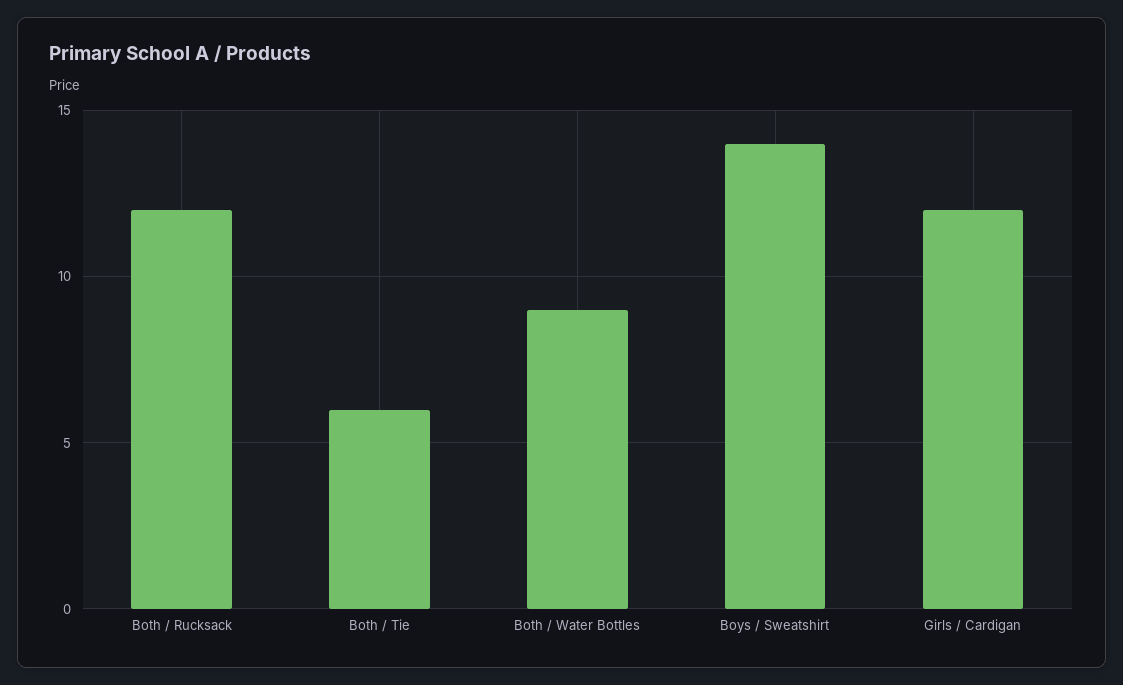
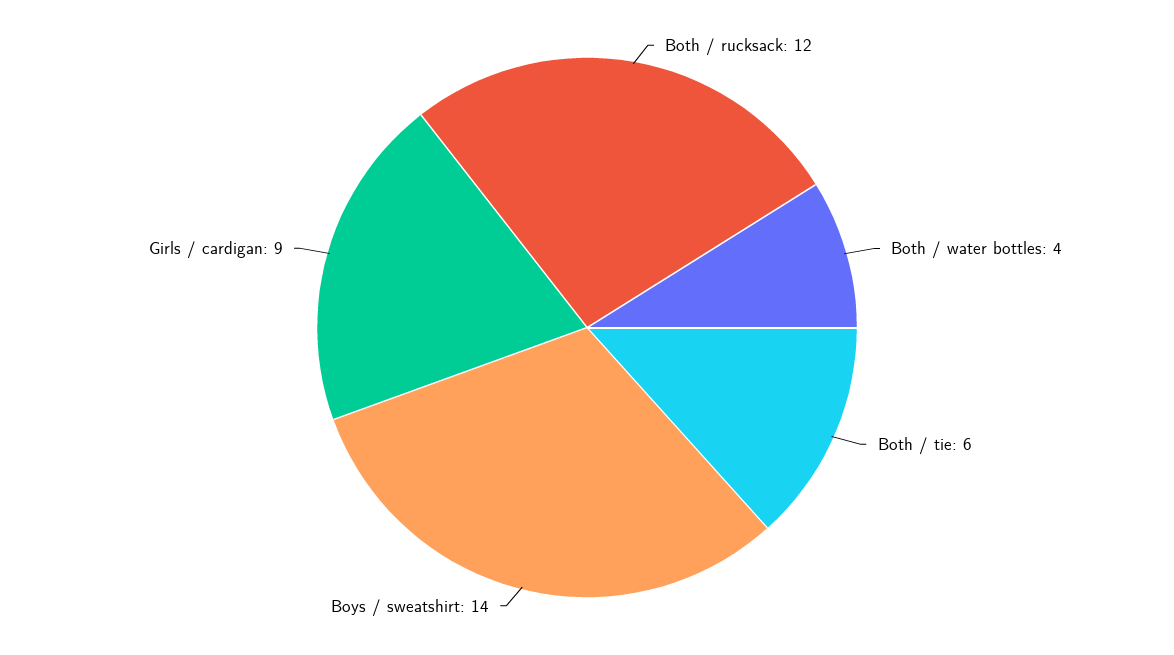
  {
    "Both / Rucksack": 12,
    "Both / Tie": 6,
-   "Both / Water Bottles": 9,
+   "Both / Water Bottles": 4,
    "Boys / Sweatshirt": 14,
-   "Girls / Cardigan": 12
+   "Girls / Cardigan": 9
  }

